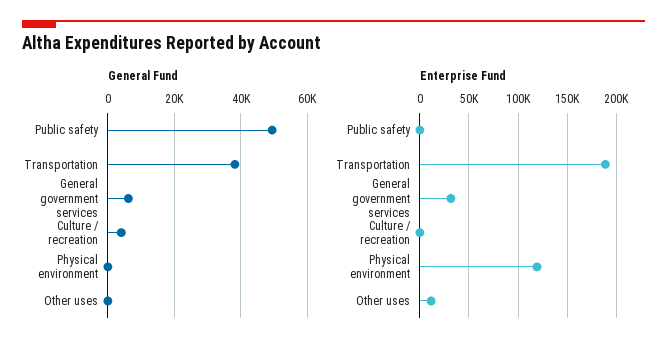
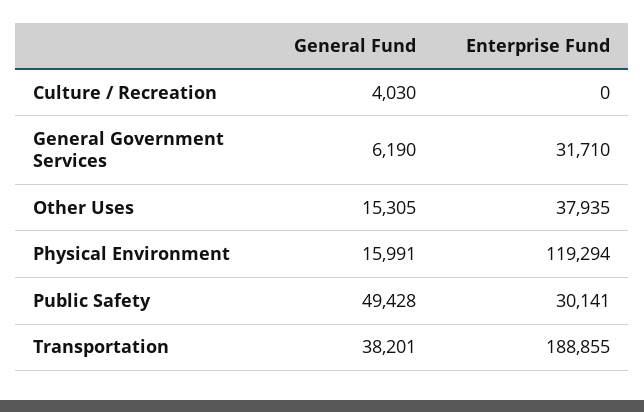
  {
    "General Fund": {
      "Public safety": 49428,
      "Transportation": 38201,
      "General government services": 6190,
      "Culture / recreation": 4030,
-     "Physical environment": 0,
+     "Physical environment": 15991,
-     "Other uses": 0
+     "Other uses": 15305
    },
    "Enterprise Fund": {
-     "Public safety": 0,
+     "Public safety": 30141,
      "Transportation": 188855,
      "General government services": 31710,
      "Culture / recreation": 0,
      "Physical environment": 119294,
-     "Other uses": 10000
+     "Other uses": 37935
    }
  }

